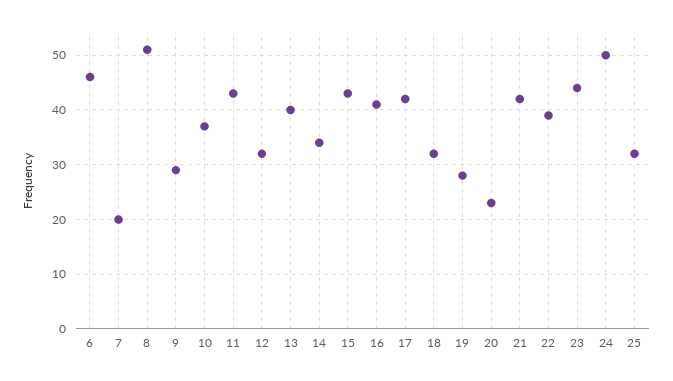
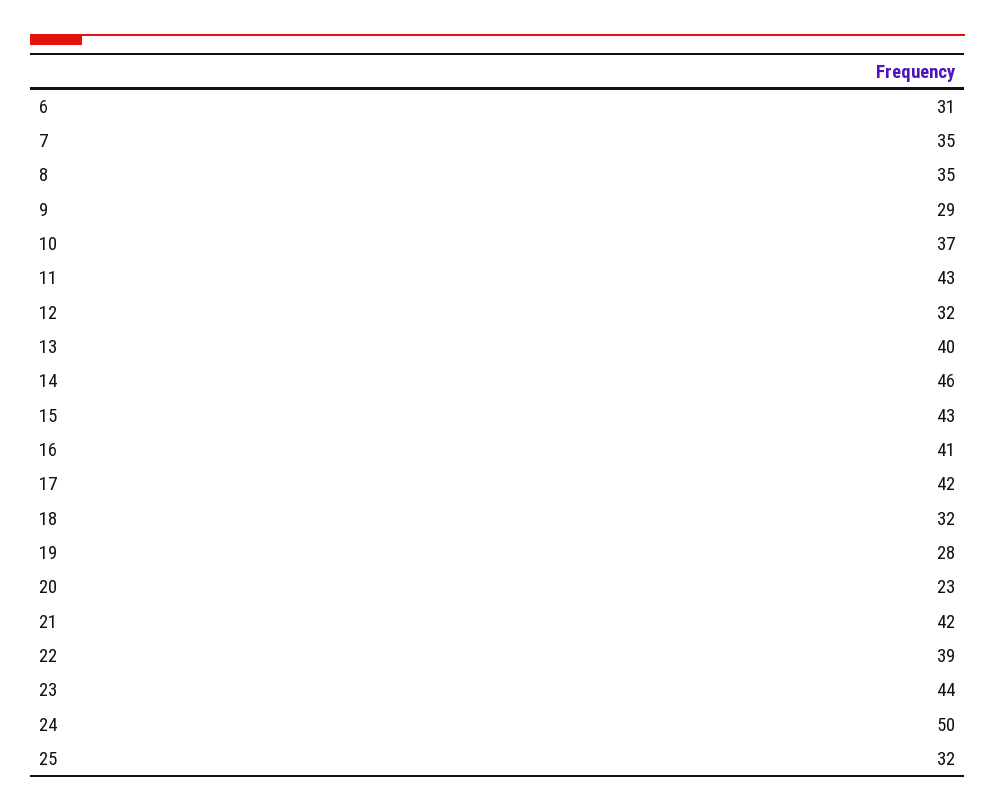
  {
-   "6": 45,
+   "6": 31,
-   "7": 20,
+   "7": 35,
-   "8": 50,
+   "8": 35,
    "9": 29,
    "10": 37,
    "11": 43,
    "12": 32,
    "13": 40,
-   "14": 35,
+   "14": 46,
    "15": 43,
    "16": 41,
    "17": 42,
    "18": 32,
    "19": 28,
    "20": 23,
    "21": 42,
    "22": 39,
    "23": 44,
    "24": 50,
    "25": 32
  }

